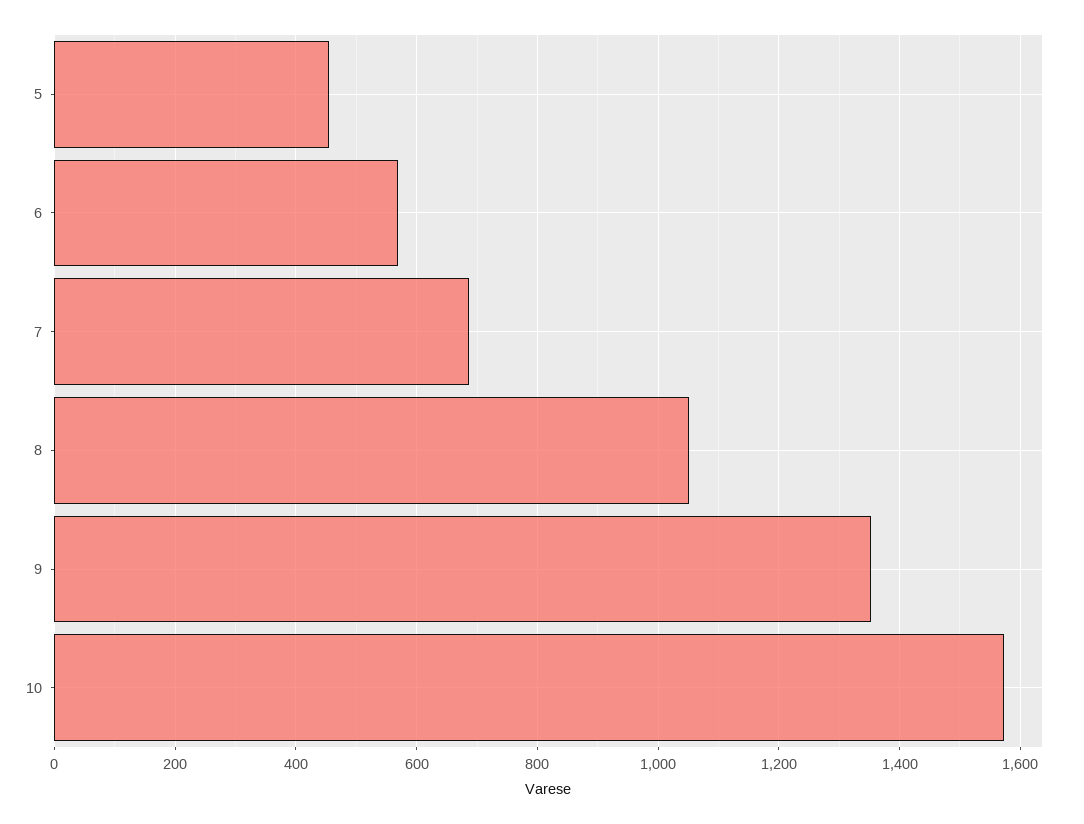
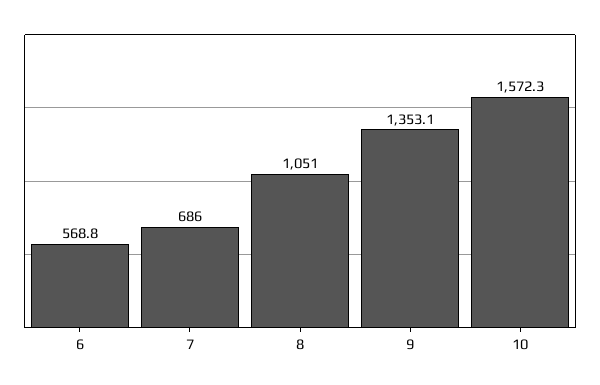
  {
-   "5": 460,
    "6": 568.8,
    "7": 686,
    "8": 1051,
    "9": 1353.1,
    "10": 1572.3
  }

